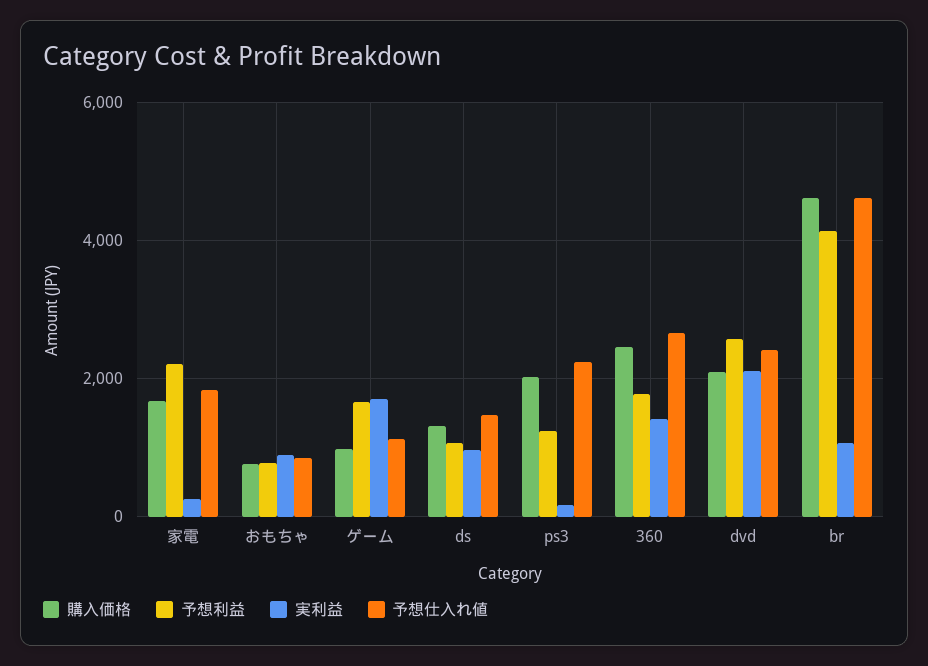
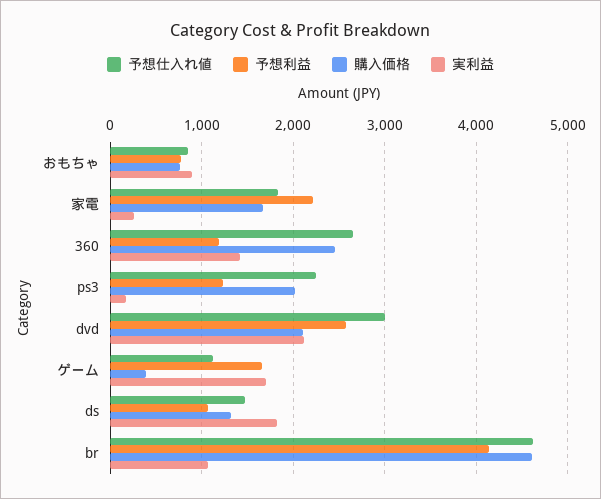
  {
    "購入価格": {
      "家電": 1700,
      "おもちゃ": 800,
-     "ゲーム": 1000,
+     "ゲーム": 400,
      "ds": 1300,
      "ps3": 2000,
      "360": 2500,
      "dvd": 2100,
      "br": 4600
    },
    "予想利益": {
      "家電": 2200,
      "おもちゃ": 800,
      "ゲーム": 1700,
      "ds": 1100,
      "ps3": 1200,
-     "360": 1800,
+     "360": 1200,
      "dvd": 2600,
      "br": 4100
    },
    "実利益": {
      "家電": 300,
      "おもちゃ": 900,
      "ゲーム": 1700,
-     "ds": 1000,
+     "ds": 1800,
      "ps3": 200,
      "360": 1400,
      "dvd": 2100,
      "br": 1100
    },
    "予想仕入れ値": {
      "家電": 1800,
      "おもちゃ": 800,
      "ゲーム": 1100,
      "ds": 1500,
      "ps3": 2200,
      "360": 2700,
-     "dvd": 2400,
+     "dvd": 3000,
      "br": 4600
    }
  }

